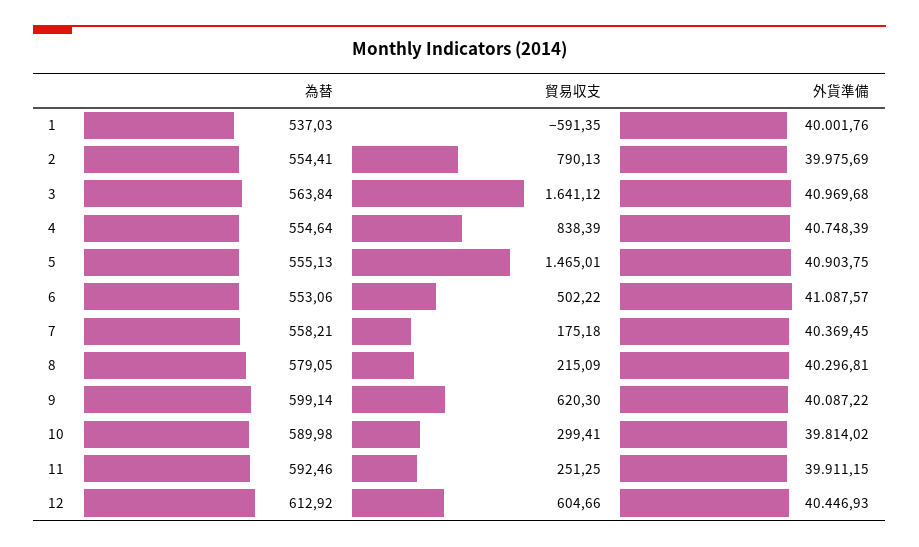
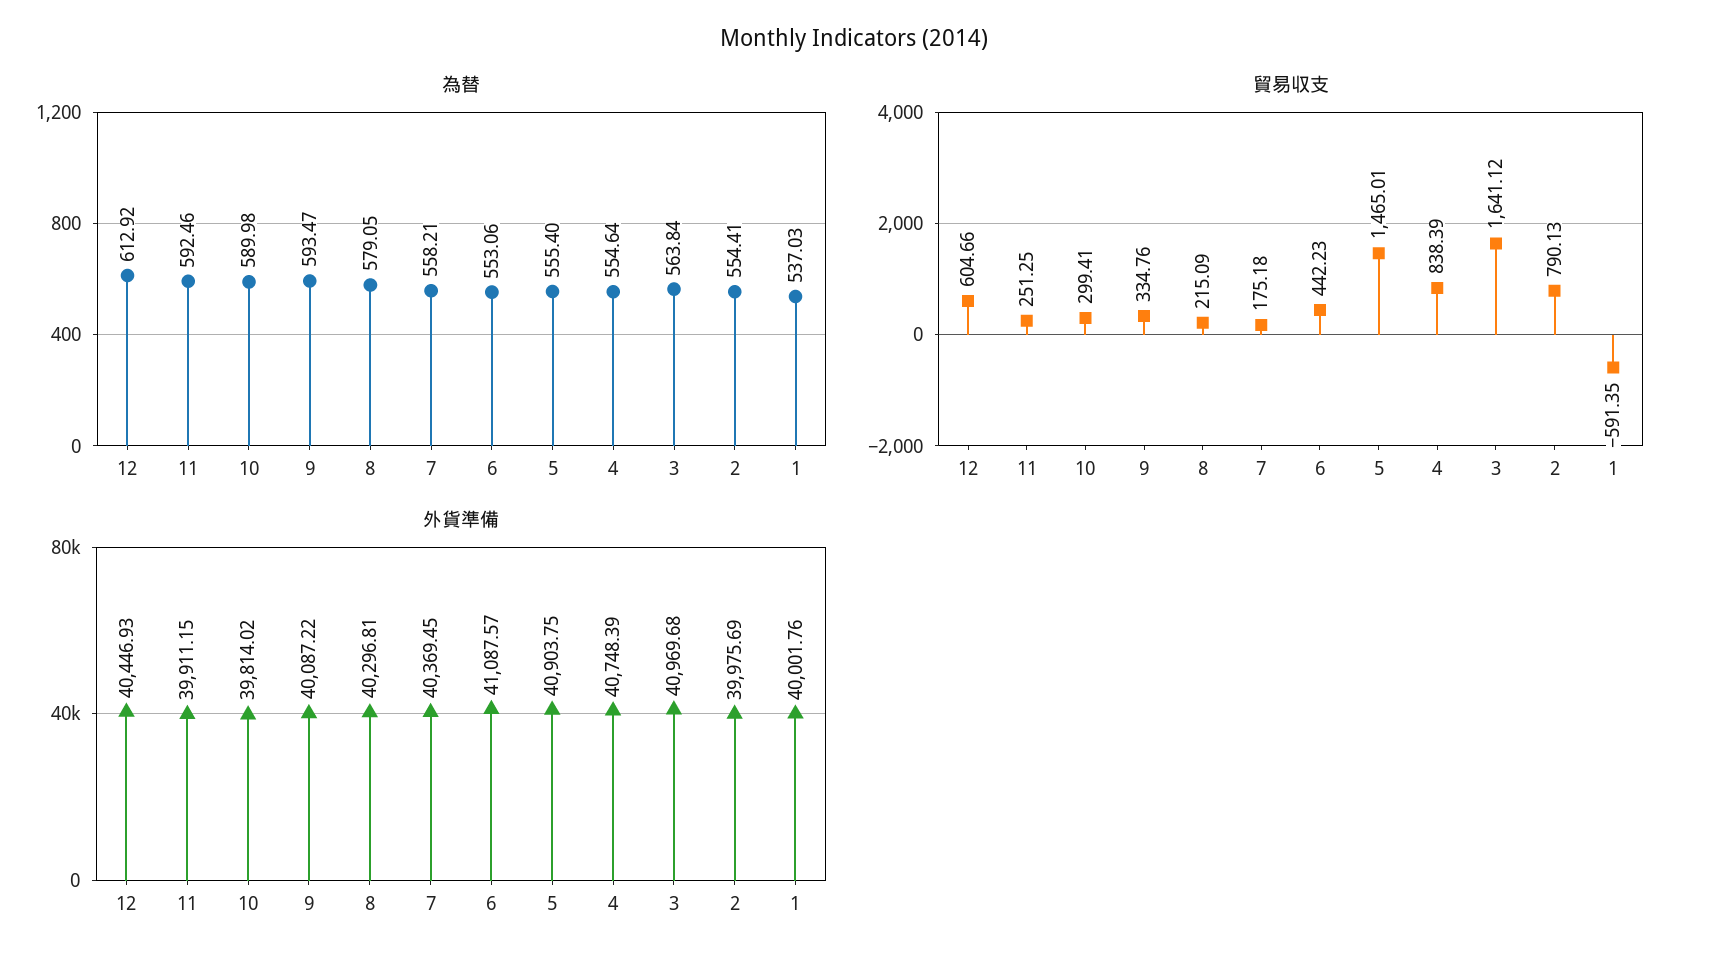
  {
    "為替": {
      "1": 537.03,
      "2": 554.41,
      "3": 563.84,
      "4": 554.64,
-     "5": 555.13,
+     "5": 555.4,
      "6": 553.06,
      "7": 558.21,
      "8": 579.05,
-     "9": 599.14,
+     "9": 593.47,
      "10": 589.98,
      "11": 592.46,
      "12": 612.92
    },
    "貿易収支": {
      "1": -591.35,
      "2": 790.13,
      "3": 1641.12,
      "4": 838.39,
      "5": 1465.01,
-     "6": 502.22,
+     "6": 442.23,
      "7": 175.18,
      "8": 215.09,
-     "9": 620.3,
+     "9": 334.76,
      "10": 299.41,
      "11": 251.25,
      "12": 604.66
    },
    "外貨準備": {
      "1": 40001.76,
      "2": 39975.69,
      "3": 40969.68,
      "4": 40748.39,
      "5": 40903.75,
      "6": 41087.57,
      "7": 40369.45,
      "8": 40296.81,
      "9": 40087.22,
      "10": 39814.02,
      "11": 39911.15,
      "12": 40446.93
    }
  }

